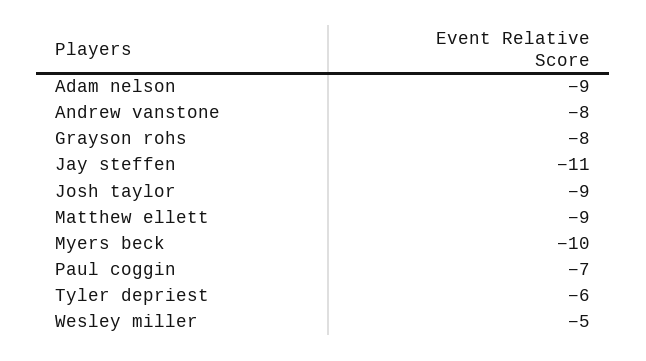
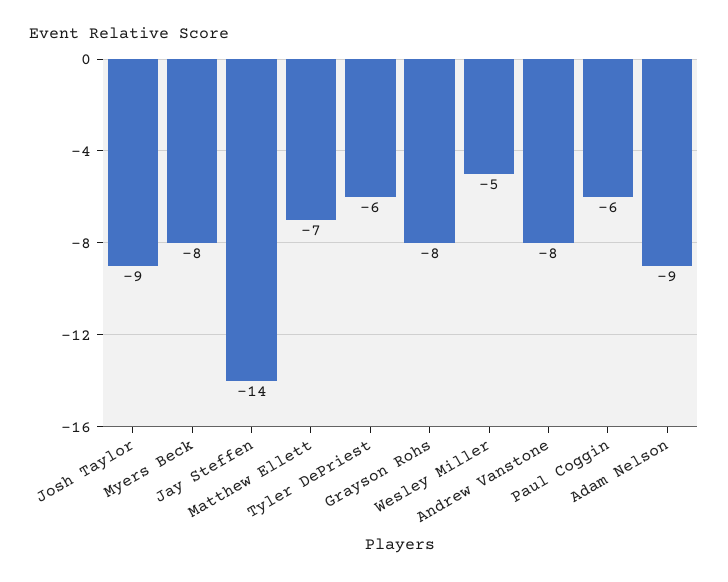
  {
    "Adam nelson": -9,
    "Andrew vanstone": -8,
    "Grayson rohs": -8,
-   "Jay steffen": -11,
+   "Jay steffen": -14,
    "Josh taylor": -9,
-   "Matthew ellett": -9,
+   "Matthew ellett": -7,
-   "Myers beck": -10,
+   "Myers beck": -8,
-   "Paul coggin": -7,
+   "Paul coggin": -6,
    "Tyler depriest": -6,
    "Wesley miller": -5
  }

